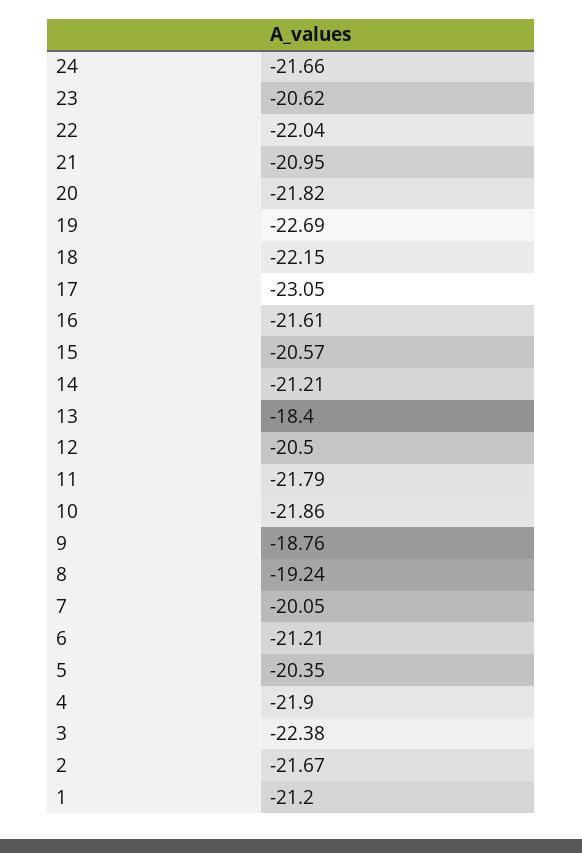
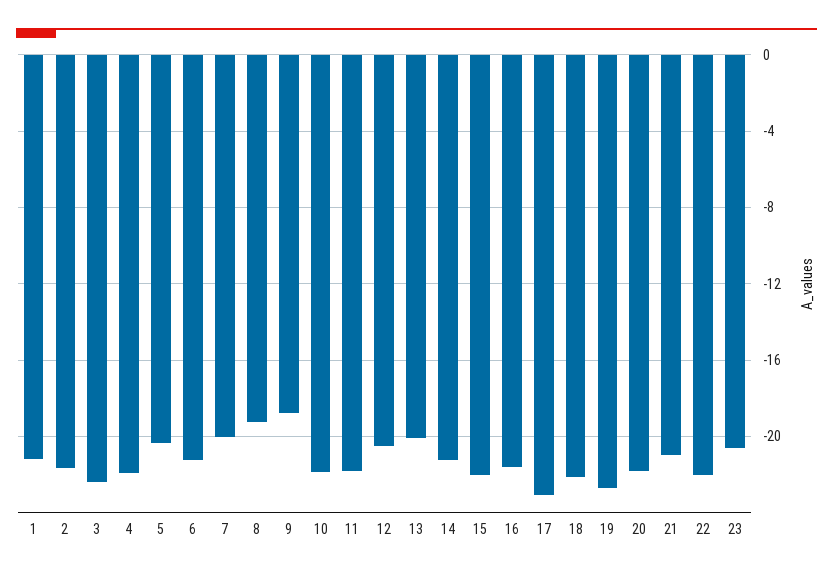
  {
-   "24": -21.66,
    "23": -20.62,
    "22": -22.04,
    "21": -20.95,
    "20": -21.82,
    "19": -22.69,
    "18": -22.15,
    "17": -23.05,
    "16": -21.61,
-   "15": -20.57,
+   "15": -22,
    "14": -21.21,
-   "13": -18.4,
+   "13": -20,
    "12": -20.5,
    "11": -21.79,
    "10": -21.86,
    "9": -18.76,
    "8": -19.24,
    "7": -20.05,
    "6": -21.21,
    "5": -20.35,
    "4": -21.9,
    "3": -22.38,
    "2": -21.67,
    "1": -21.2
  }

